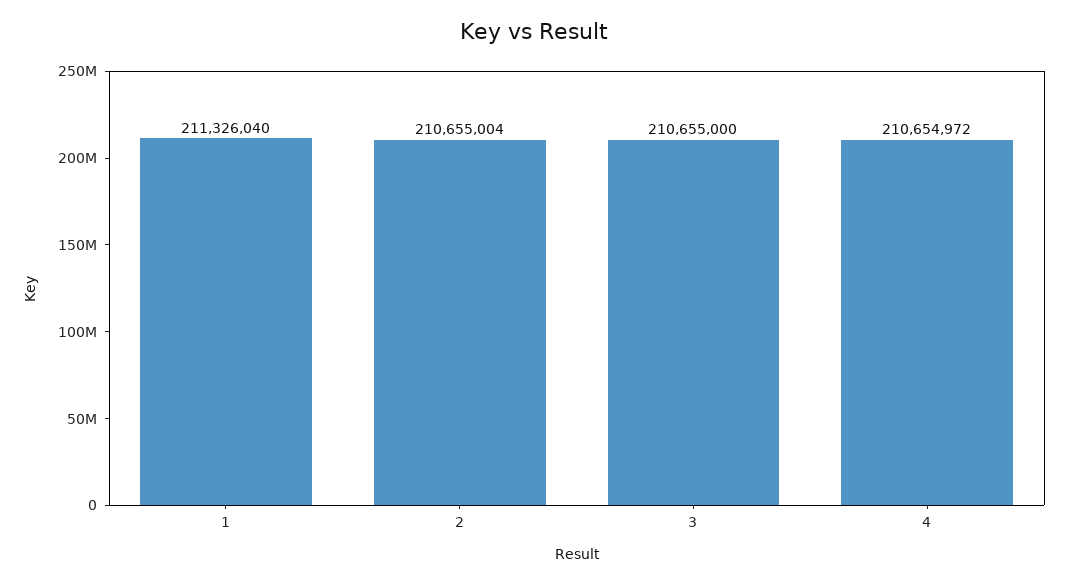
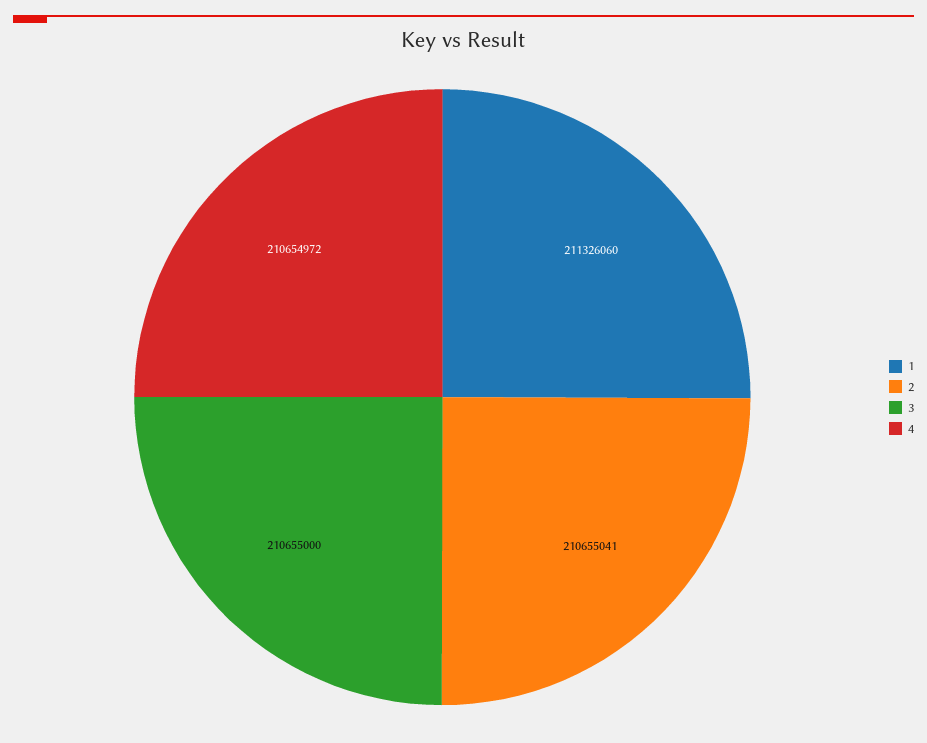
  {
-   "1": 211326040,
+   "1": 211326060,
-   "2": 210655004,
+   "2": 210655041,
    "3": 210655000,
    "4": 210654972
  }

